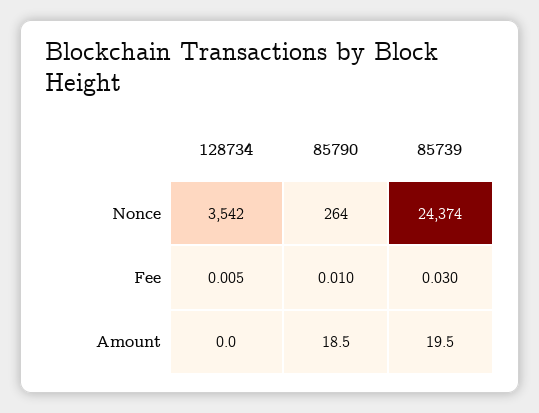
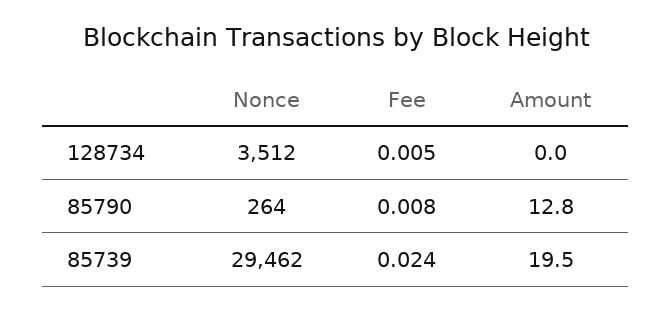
  {
    "128734": {
-     "Nonce": 3542,
+     "Nonce": 3512,
      "Fee": 0.005,
      "Amount": 0
    },
    "85790": {
      "Nonce": 264,
-     "Fee": 0.01,
+     "Fee": 0.008,
-     "Amount": 18.5
+     "Amount": 12.8
    },
    "85739": {
-     "Nonce": 24374,
+     "Nonce": 29462,
-     "Fee": 0.03,
+     "Fee": 0.024,
      "Amount": 19.5
    }
  }

